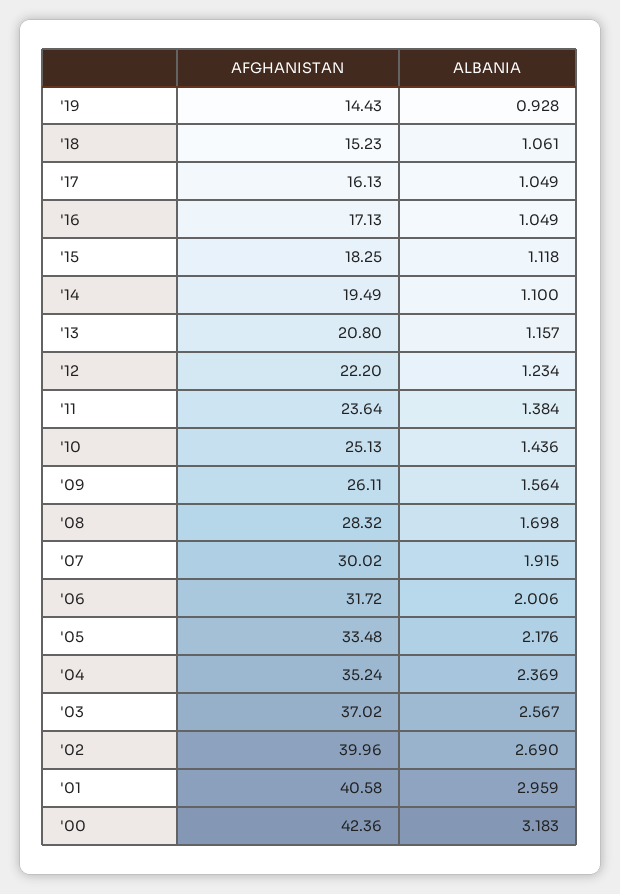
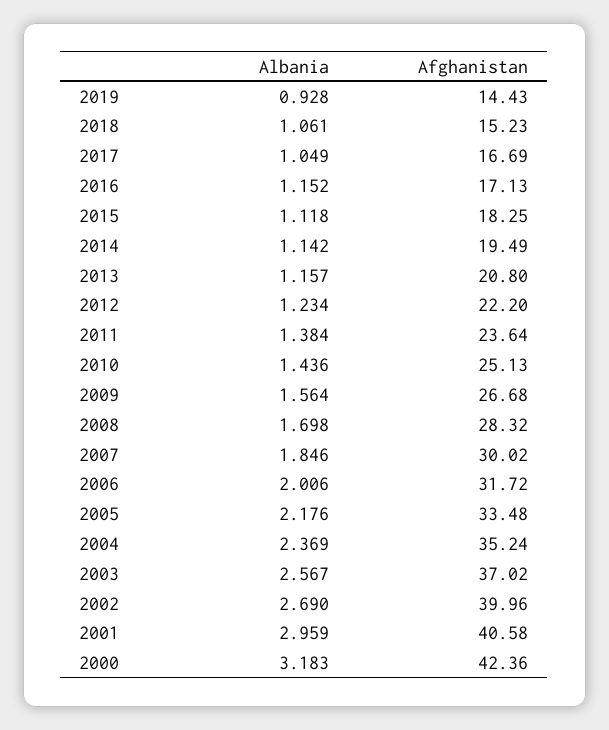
  {
    "AFGHANISTAN": {
      "'19": 14.43,
      "'18": 15.23,
-     "'17": 16.13,
+     "'17": 16.69,
      "'16": 17.13,
      "'15": 18.25,
      "'14": 19.49,
      "'13": 20.8,
      "'12": 22.2,
      "'11": 23.64,
      "'10": 25.13,
-     "'09": 26.11,
+     "'09": 26.68,
      "'08": 28.32,
      "'07": 30.02,
      "'06": 31.72,
      "'05": 33.48,
      "'04": 35.24,
      "'03": 37.02,
      "'02": 39.96,
      "'01": 40.58,
      "'00": 42.36
    },
    "ALBANIA": {
      "'19": 0.928,
      "'18": 1.061,
      "'17": 1.049,
-     "'16": 1.049,
+     "'16": 1.152,
      "'15": 1.118,
-     "'14": 1.1,
+     "'14": 1.142,
      "'13": 1.157,
      "'12": 1.234,
      "'11": 1.384,
      "'10": 1.436,
      "'09": 1.564,
      "'08": 1.698,
-     "'07": 1.915,
+     "'07": 1.846,
      "'06": 2.006,
      "'05": 2.176,
      "'04": 2.369,
      "'03": 2.567,
      "'02": 2.69,
      "'01": 2.959,
      "'00": 3.183
    }
  }

